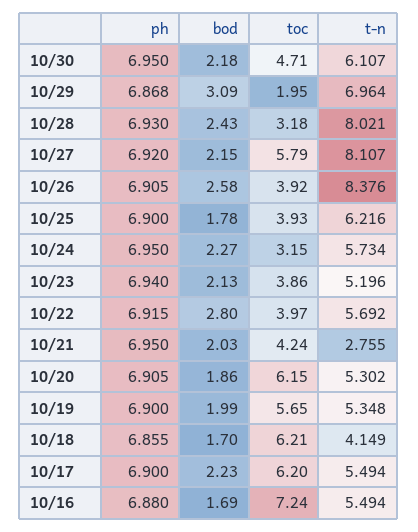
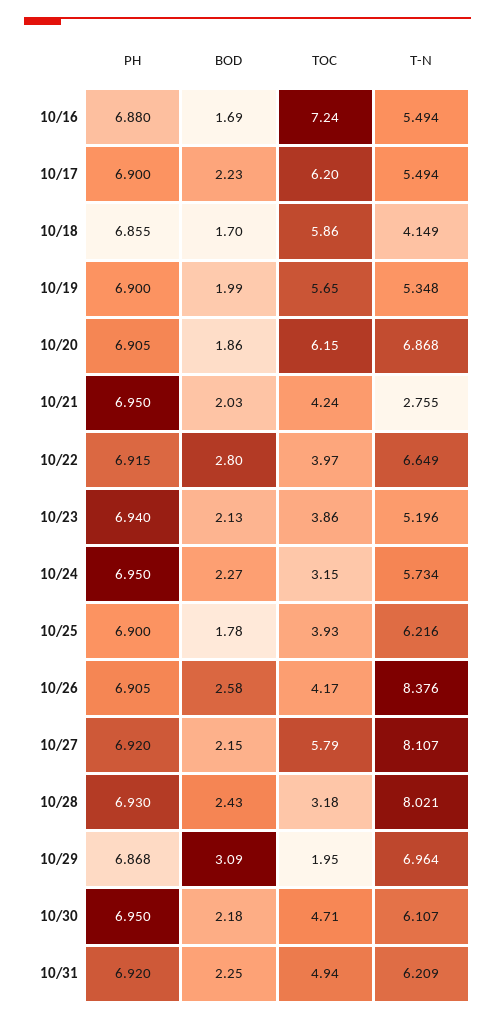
  {
    "ph": {
      "10/30": 6.95,
      "10/29": 6.868,
      "10/28": 6.93,
      "10/27": 6.92,
      "10/26": 6.905,
      "10/25": 6.9,
      "10/24": 6.95,
      "10/23": 6.94,
      "10/22": 6.915,
      "10/21": 6.95,
      "10/20": 6.905,
      "10/19": 6.9,
      "10/18": 6.855,
      "10/17": 6.9,
-     "10/16": 6.88
+     "10/16": 6.88,
+     "10/31": 6.92
    },
    "bod": {
      "10/30": 2.18,
      "10/29": 3.09,
      "10/28": 2.43,
      "10/27": 2.15,
      "10/26": 2.58,
      "10/25": 1.78,
      "10/24": 2.27,
      "10/23": 2.13,
      "10/22": 2.8,
      "10/21": 2.03,
      "10/20": 1.86,
      "10/19": 1.99,
      "10/18": 1.7,
      "10/17": 2.23,
-     "10/16": 1.69
+     "10/16": 1.69,
+     "10/31": 2.25
    },
    "toc": {
      "10/30": 4.71,
      "10/29": 1.95,
      "10/28": 3.18,
      "10/27": 5.79,
-     "10/26": 3.92,
+     "10/26": 4.17,
      "10/25": 3.93,
      "10/24": 3.15,
      "10/23": 3.86,
      "10/22": 3.97,
      "10/21": 4.24,
      "10/20": 6.15,
      "10/19": 5.65,
-     "10/18": 6.21,
+     "10/18": 5.86,
      "10/17": 6.2,
-     "10/16": 7.24
+     "10/16": 7.24,
+     "10/31": 4.94
    },
    "t-n": {
      "10/30": 6.107,
      "10/29": 6.964,
      "10/28": 8.021,
      "10/27": 8.107,
      "10/26": 8.376,
      "10/25": 6.216,
      "10/24": 5.734,
      "10/23": 5.196,
-     "10/22": 5.692,
+     "10/22": 6.649,
      "10/21": 2.755,
-     "10/20": 5.302,
+     "10/20": 6.868,
      "10/19": 5.348,
      "10/18": 4.149,
      "10/17": 5.494,
-     "10/16": 5.494
+     "10/16": 5.494,
+     "10/31": 6.209
    }
  }

